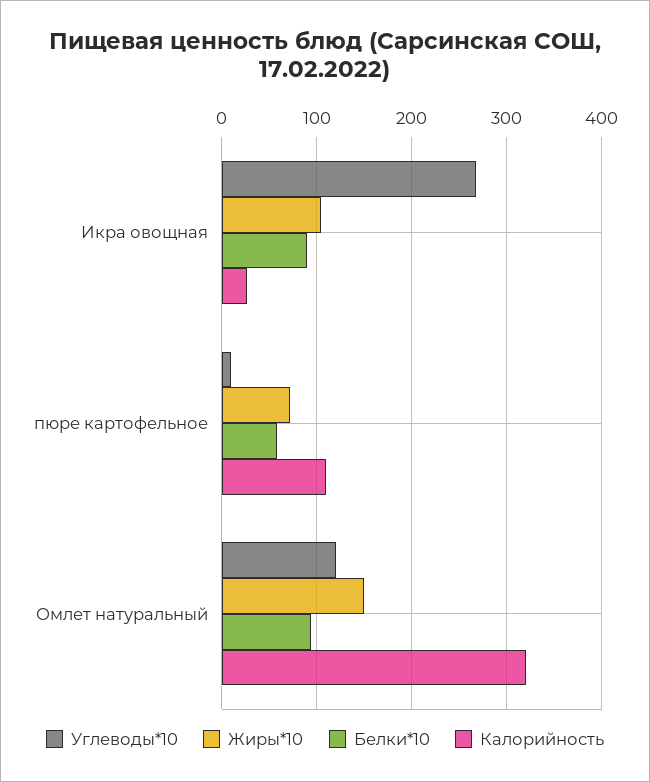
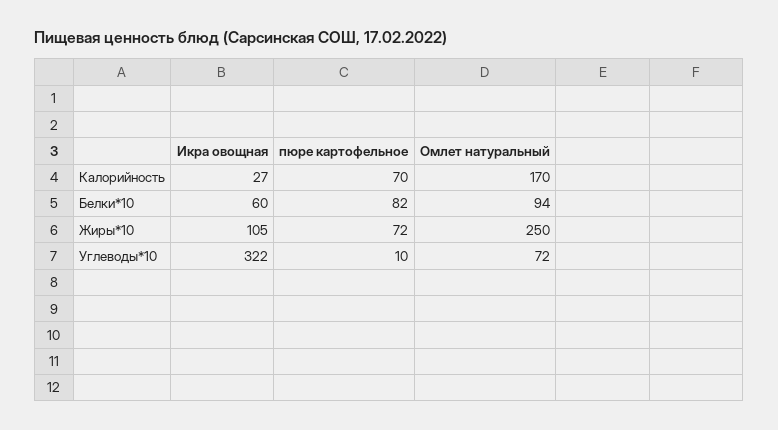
  {
    "Углеводы*10": {
-     "Икра овощная": 270,
+     "Икра овощная": 322,
      "пюре картофельное": 10,
-     "Омлет натуральный": 120
+     "Омлет натуральный": 72
    },
    "Жиры*10": {
      "Икра овощная": 105,
      "пюре картофельное": 72,
-     "Омлет натуральный": 150
+     "Омлет натуральный": 250
    },
    "Белки*10": {
-     "Икра овощная": 90,
+     "Икра овощная": 60,
-     "пюре картофельное": 60,
+     "пюре картофельное": 82,
      "Омлет натуральный": 94
    },
    "Калорийность": {
      "Икра овощная": 27,
-     "пюре картофельное": 110,
+     "пюре картофельное": 70,
-     "Омлет натуральный": 320
+     "Омлет натуральный": 170
    }
  }

